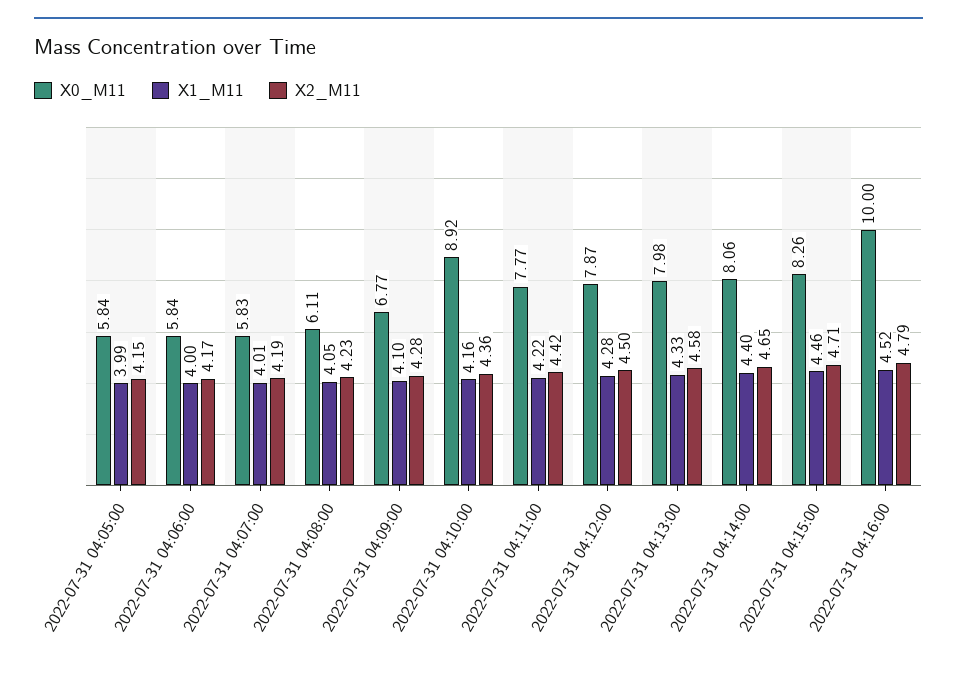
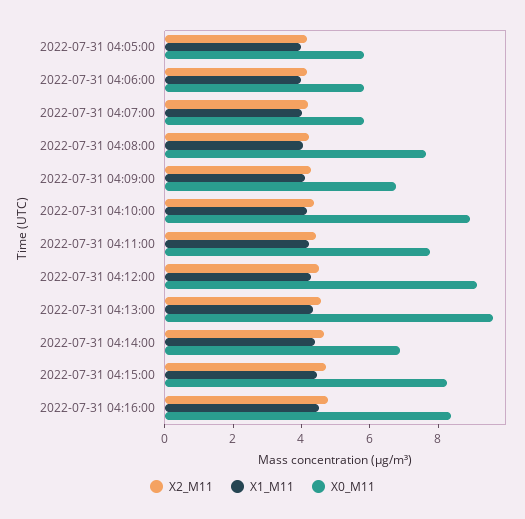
  {
    "X0_M11": {
      "2022-07-31 04:05:00": 5.84,
      "2022-07-31 04:06:00": 5.84,
      "2022-07-31 04:07:00": 5.83,
-     "2022-07-31 04:08:00": 6.11,
+     "2022-07-31 04:08:00": 7.5,
      "2022-07-31 04:09:00": 6.77,
      "2022-07-31 04:10:00": 8.92,
      "2022-07-31 04:11:00": 7.77,
-     "2022-07-31 04:12:00": 7.87,
+     "2022-07-31 04:12:00": 9,
-     "2022-07-31 04:13:00": 7.98,
+     "2022-07-31 04:13:00": 9.5,
-     "2022-07-31 04:14:00": 8.06,
+     "2022-07-31 04:14:00": 7,
      "2022-07-31 04:15:00": 8.26,
-     "2022-07-31 04:16:00": 10
+     "2022-07-31 04:16:00": 8.5
    },
    "X1_M11": {
      "2022-07-31 04:05:00": 3.99,
      "2022-07-31 04:06:00": 4,
      "2022-07-31 04:07:00": 4.01,
      "2022-07-31 04:08:00": 4.05,
      "2022-07-31 04:09:00": 4.1,
      "2022-07-31 04:10:00": 4.16,
      "2022-07-31 04:11:00": 4.22,
      "2022-07-31 04:12:00": 4.28,
      "2022-07-31 04:13:00": 4.33,
      "2022-07-31 04:14:00": 4.4,
      "2022-07-31 04:15:00": 4.46,
      "2022-07-31 04:16:00": 4.52
    },
    "X2_M11": {
      "2022-07-31 04:05:00": 4.15,
      "2022-07-31 04:06:00": 4.17,
      "2022-07-31 04:07:00": 4.19,
      "2022-07-31 04:08:00": 4.23,
      "2022-07-31 04:09:00": 4.28,
      "2022-07-31 04:10:00": 4.36,
      "2022-07-31 04:11:00": 4.42,
      "2022-07-31 04:12:00": 4.5,
      "2022-07-31 04:13:00": 4.58,
      "2022-07-31 04:14:00": 4.65,
      "2022-07-31 04:15:00": 4.71,
      "2022-07-31 04:16:00": 4.79
    }
  }

